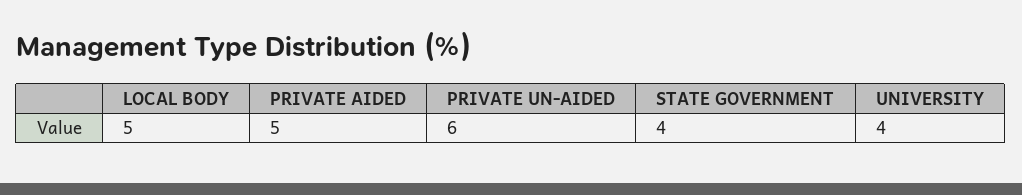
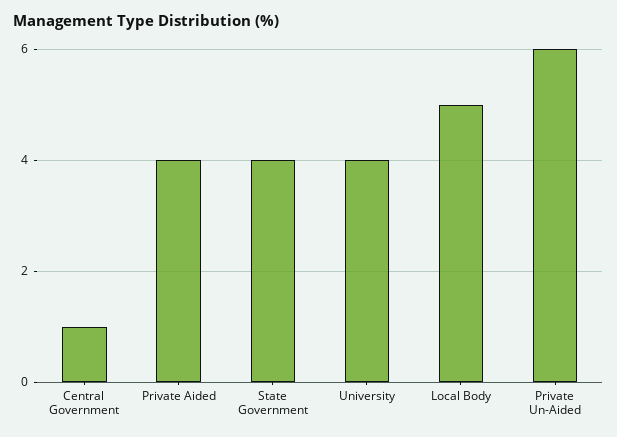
  {
    "LOCAL BODY": 5,
-   "PRIVATE AIDED": 5,
+   "PRIVATE AIDED": 4,
    "PRIVATE UN-AIDED": 6,
    "STATE GOVERNMENT": 4,
-   "UNIVERSITY": 4
+   "UNIVERSITY": 4,
+   "Central Government": 1
  }

